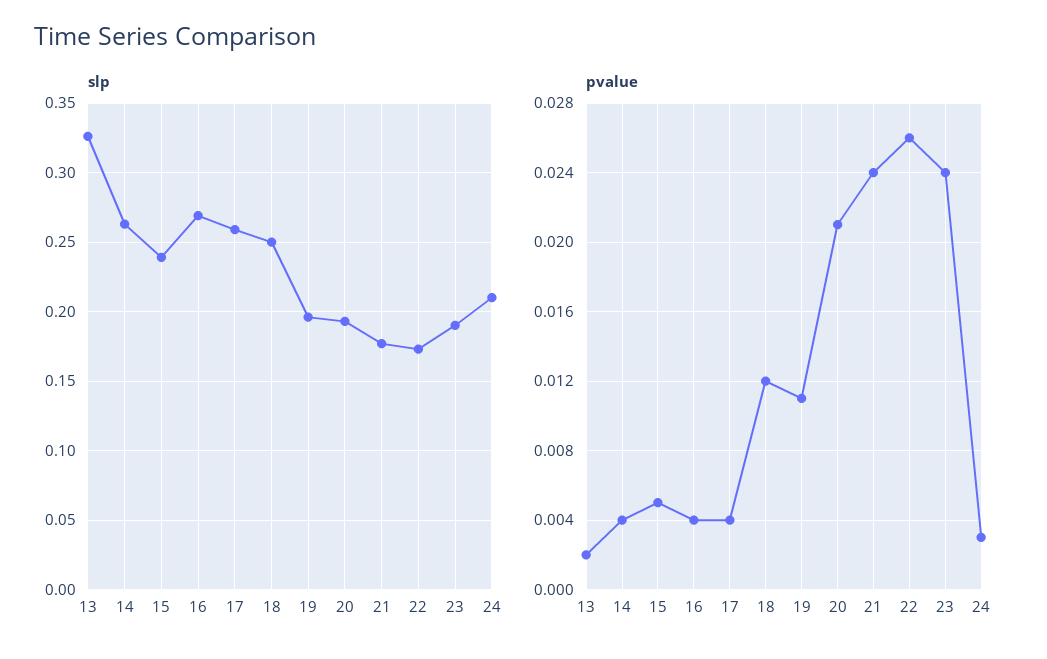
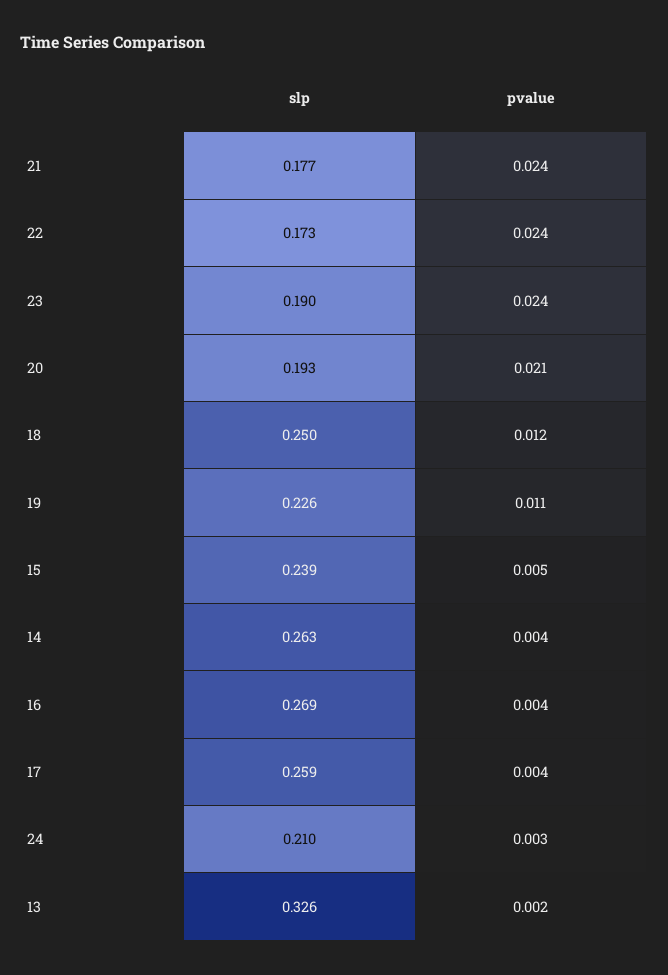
  {
    "slp": {
      "13": 0.326,
      "14": 0.263,
      "15": 0.239,
      "16": 0.269,
      "17": 0.259,
      "18": 0.25,
-     "19": 0.195,
+     "19": 0.226,
      "20": 0.193,
      "21": 0.177,
      "22": 0.173,
      "23": 0.19,
      "24": 0.21
    },
    "pvalue": {
      "13": 0.002,
      "14": 0.004,
      "15": 0.005,
      "16": 0.004,
      "17": 0.004,
      "18": 0.012,
      "19": 0.011,
      "20": 0.021,
      "21": 0.024,
-     "22": 0.026,
+     "22": 0.024,
      "23": 0.024,
      "24": 0.003
    }
  }

